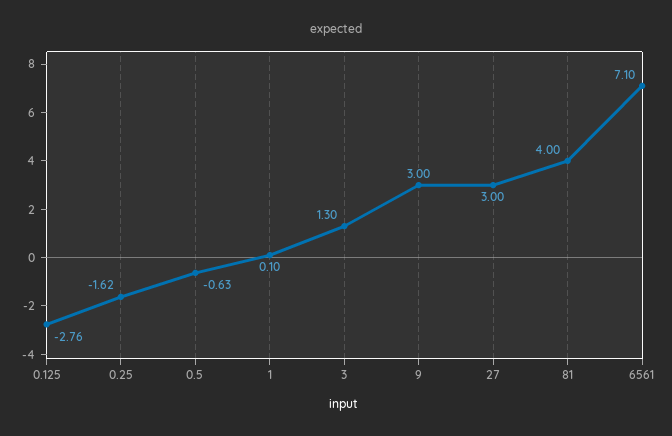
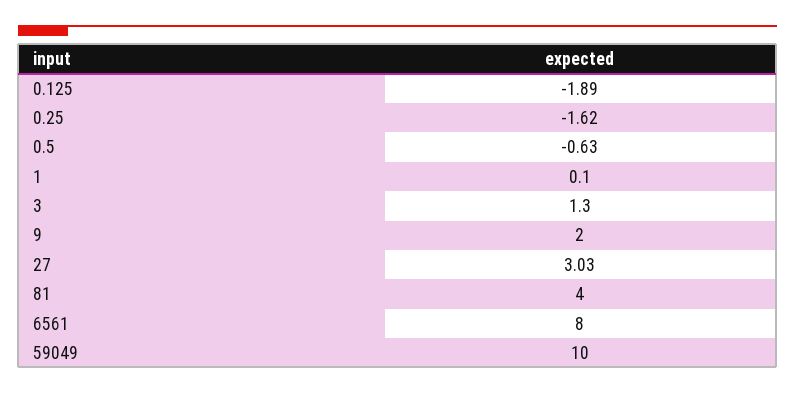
  {
-   "0.125": -2.76,
+   "0.125": -1.89,
    "0.25": -1.62,
    "0.5": -0.63,
    "1": 0.1,
    "3": 1.3,
-   "9": 3,
+   "9": 2,
-   "27": 3,
+   "27": 3.03,
    "81": 4,
-   "6561": 7.1
+   "6561": 8,
+   "59049": 10
  }

